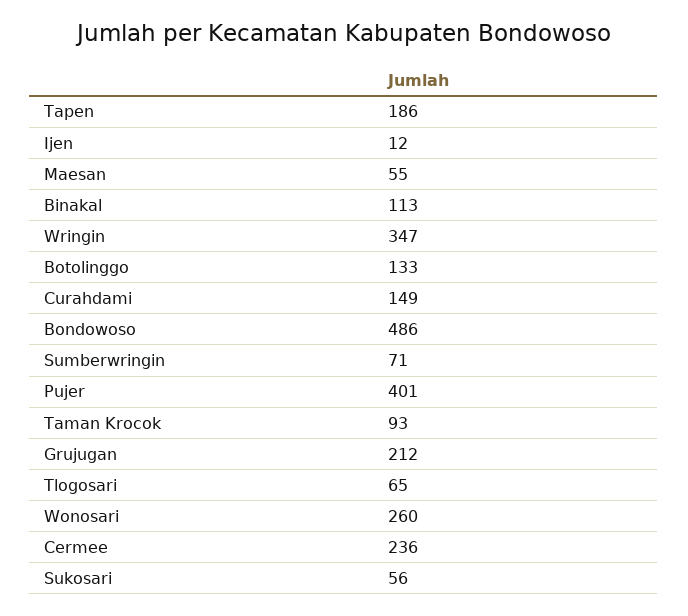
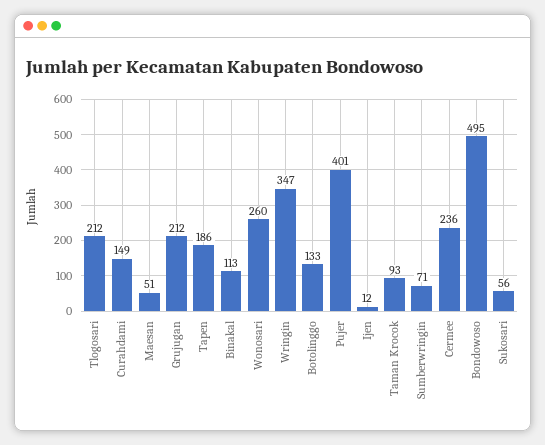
  {
    "Tapen": 186,
    "Ijen": 12,
-   "Maesan": 55,
+   "Maesan": 51,
    "Binakal": 113,
    "Wringin": 347,
    "Botolinggo": 133,
    "Curahdami": 149,
-   "Bondowoso": 486,
+   "Bondowoso": 495,
    "Sumberwringin": 71,
    "Pujer": 401,
    "Taman Krocok": 93,
    "Grujugan": 212,
-   "Tlogosari": 65,
+   "Tlogosari": 212,
    "Wonosari": 260,
    "Cermee": 236,
    "Sukosari": 56
  }

